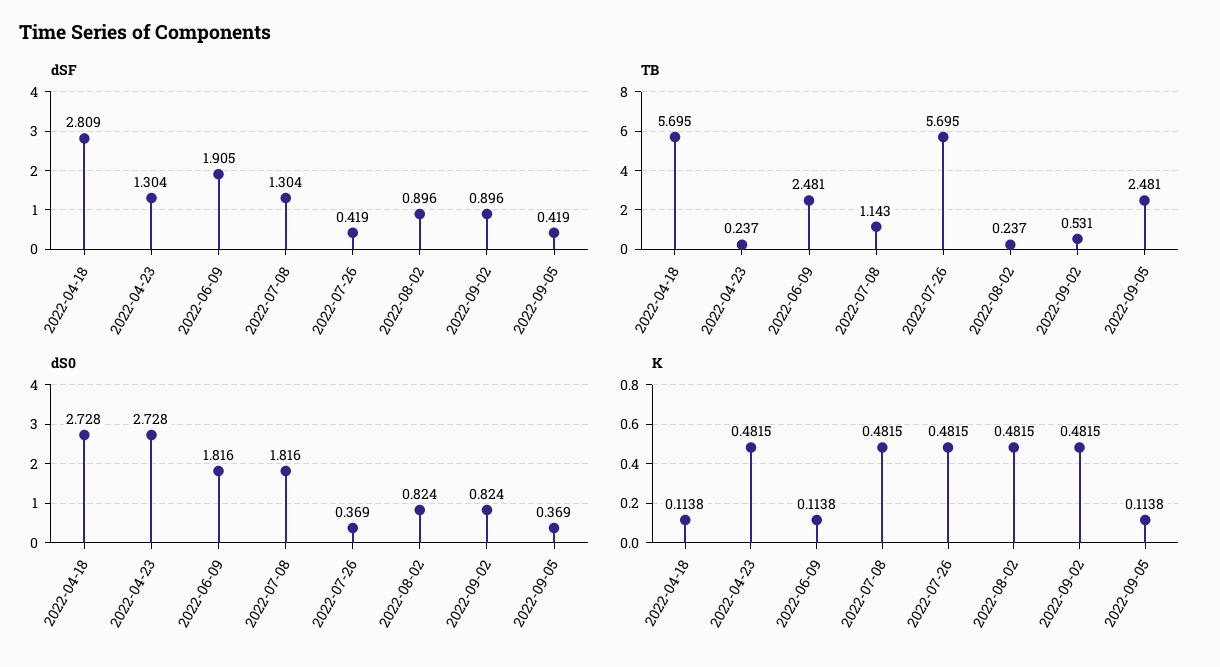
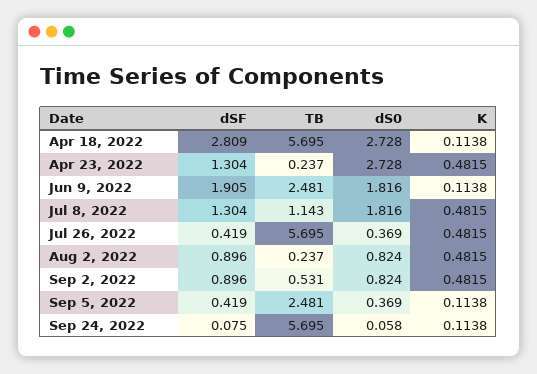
  {
    "dSF": {
      "2022-04-18": 2.809,
      "2022-04-23": 1.304,
      "2022-06-09": 1.905,
      "2022-07-08": 1.304,
      "2022-07-26": 0.419,
      "2022-08-02": 0.896,
      "2022-09-02": 0.896,
-     "2022-09-05": 0.419
+     "2022-09-05": 0.419,
+     "Sep 24, 2022": 0.075
    },
    "TB": {
      "2022-04-18": 5.695,
      "2022-04-23": 0.237,
      "2022-06-09": 2.481,
      "2022-07-08": 1.143,
      "2022-07-26": 5.695,
      "2022-08-02": 0.237,
      "2022-09-02": 0.531,
-     "2022-09-05": 2.481
+     "2022-09-05": 2.481,
+     "Sep 24, 2022": 5.695
    },
    "dS0": {
      "2022-04-18": 2.728,
      "2022-04-23": 2.728,
      "2022-06-09": 1.816,
      "2022-07-08": 1.816,
      "2022-07-26": 0.369,
      "2022-08-02": 0.824,
      "2022-09-02": 0.824,
-     "2022-09-05": 0.369
+     "2022-09-05": 0.369,
+     "Sep 24, 2022": 0.058
    },
    "K": {
      "2022-04-18": 0.1138,
      "2022-04-23": 0.4815,
      "2022-06-09": 0.1138,
      "2022-07-08": 0.4815,
      "2022-07-26": 0.4815,
      "2022-08-02": 0.4815,
      "2022-09-02": 0.4815,
-     "2022-09-05": 0.1138
+     "2022-09-05": 0.1138,
+     "Sep 24, 2022": 0.1138
    }
  }

